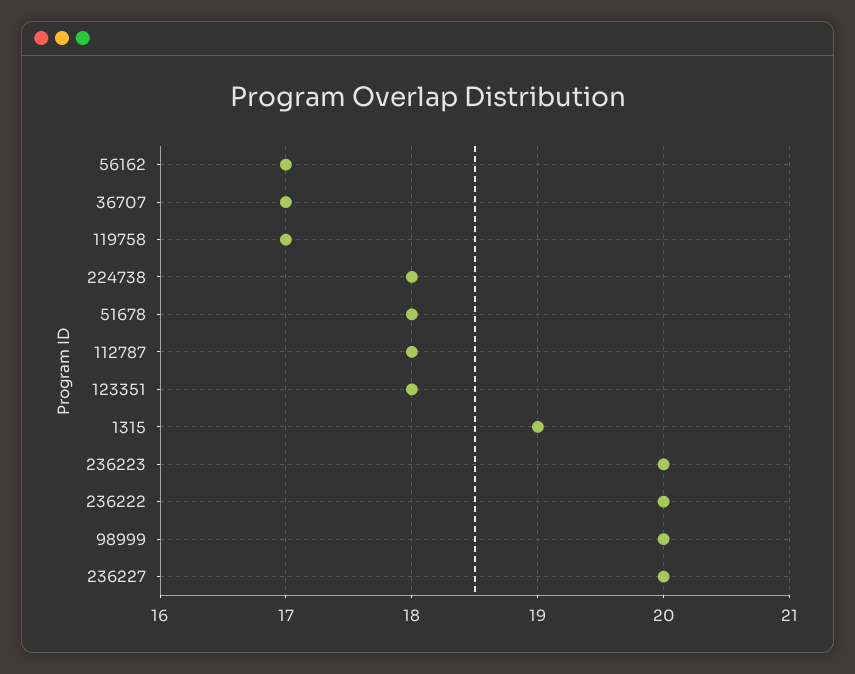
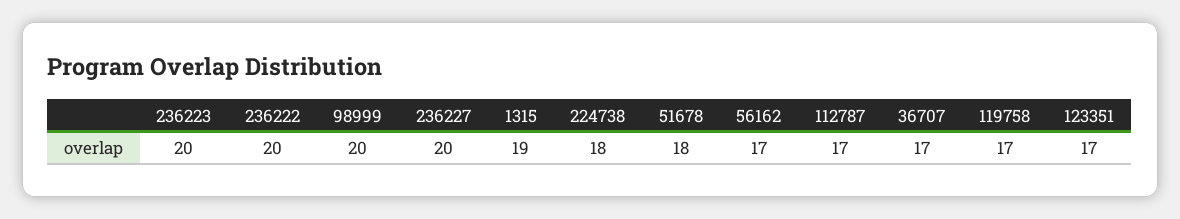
  {
    "56162": 17,
    "36707": 17,
    "119758": 17,
    "224738": 18,
    "51678": 18,
-   "112787": 18,
+   "112787": 17,
-   "123351": 18,
+   "123351": 17,
    "1315": 19,
    "236223": 20,
    "236222": 20,
    "98999": 20,
    "236227": 20
  }

